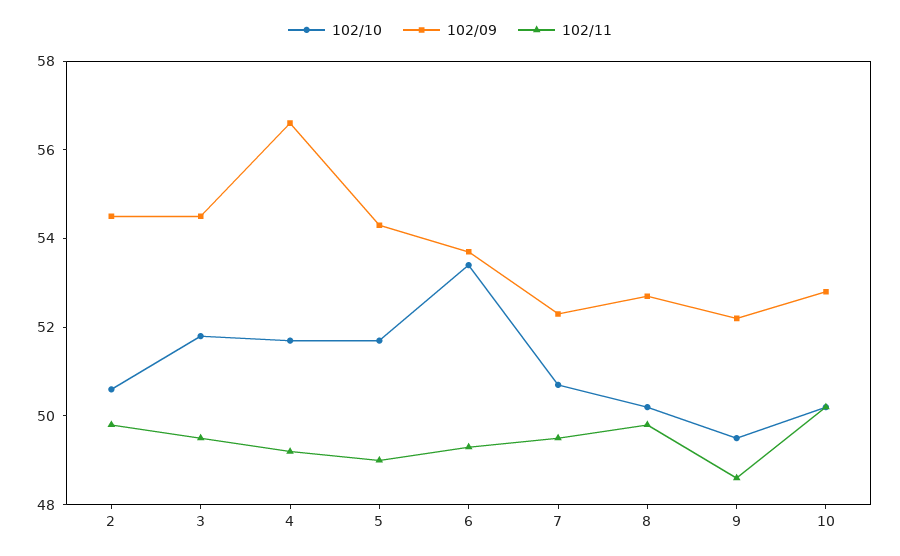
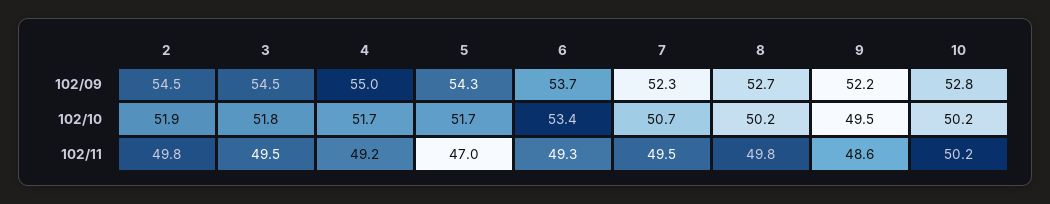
  {
    "102/10": {
-     "2": 50.5,
+     "2": 51.9,
      "3": 51.8,
      "4": 51.7,
      "5": 51.7,
      "6": 53.4,
      "7": 50.7,
      "8": 50.2,
      "9": 49.5,
      "10": 50.2
    },
    "102/09": {
      "2": 54.5,
      "3": 54.5,
-     "4": 56.5,
+     "4": 55,
      "5": 54.3,
      "6": 53.7,
      "7": 52.3,
      "8": 52.7,
      "9": 52.2,
      "10": 52.8
    },
    "102/11": {
      "2": 49.8,
      "3": 49.5,
      "4": 49.2,
-     "5": 49,
+     "5": 47,
      "6": 49.3,
      "7": 49.5,
      "8": 49.8,
      "9": 48.6,
      "10": 50.2
    }
  }

